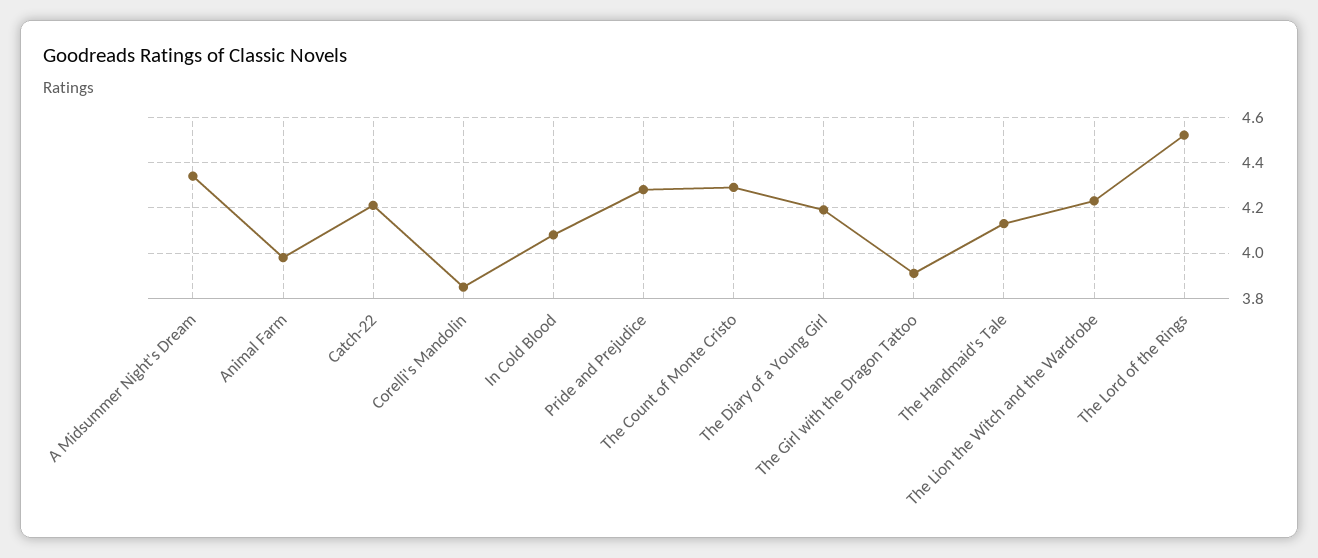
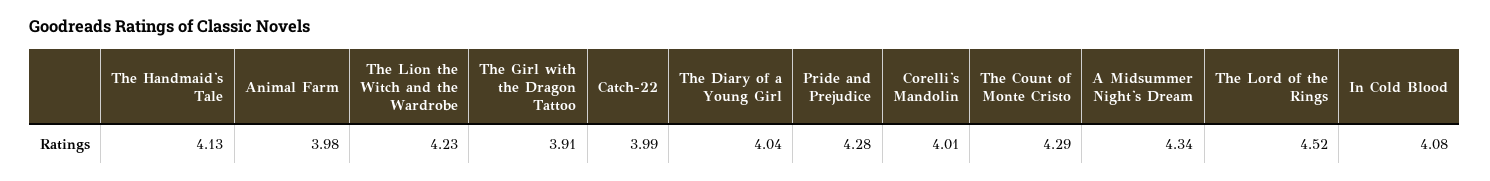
  {
    "A Midsummer Night's Dream": 4.34,
    "Animal Farm": 3.98,
-   "Catch-22": 4.2,
+   "Catch-22": 3.99,
-   "Corelli's Mandolin": 3.85,
+   "Corelli's Mandolin": 4.01,
    "In Cold Blood": 4.08,
    "Pride and Prejudice": 4.28,
    "The Count of Monte Cristo": 4.29,
-   "The Diary of a Young Girl": 4.2,
+   "The Diary of a Young Girl": 4.04,
    "The Girl with the Dragon Tattoo": 3.91,
    "The Handmaid's Tale": 4.13,
    "The Lion the Witch and the Wardrobe": 4.23,
    "The Lord of the Rings": 4.52
  }

